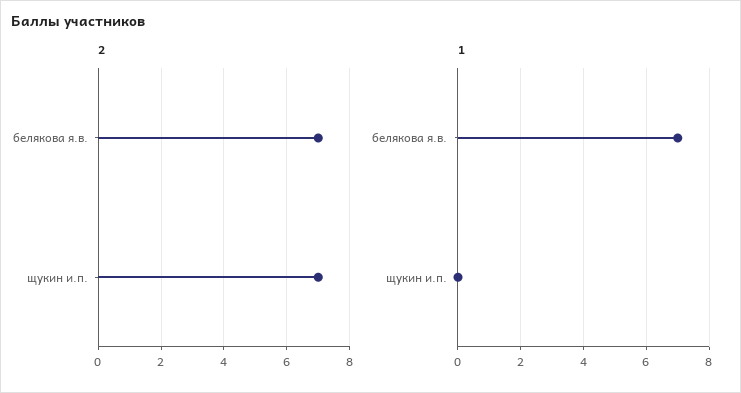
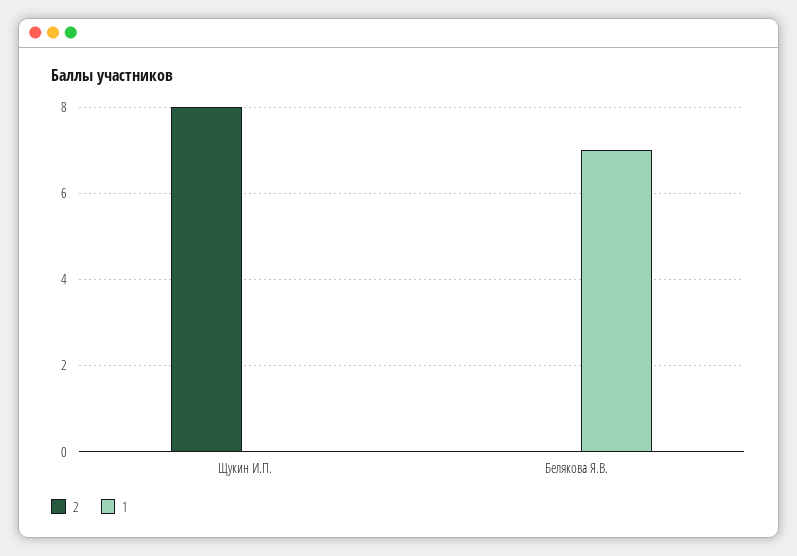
  {
    "2": {
-     "белякова я.в.": 7,
+     "белякова я.в.": 0,
-     "щукин и.п.": 7
+     "щукин и.п.": 8
    },
    "1": {
      "белякова я.в.": 7,
      "щукин и.п.": 0
    }
  }

